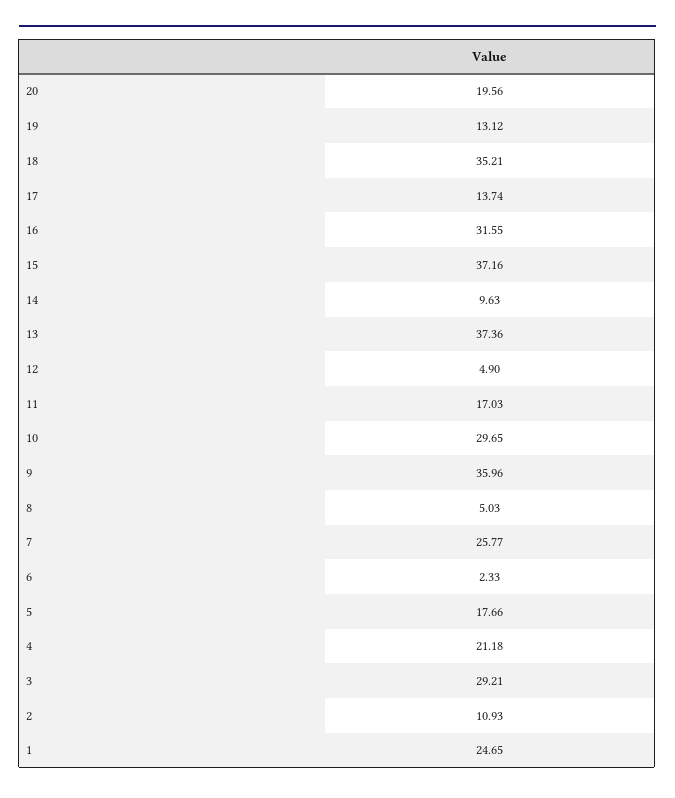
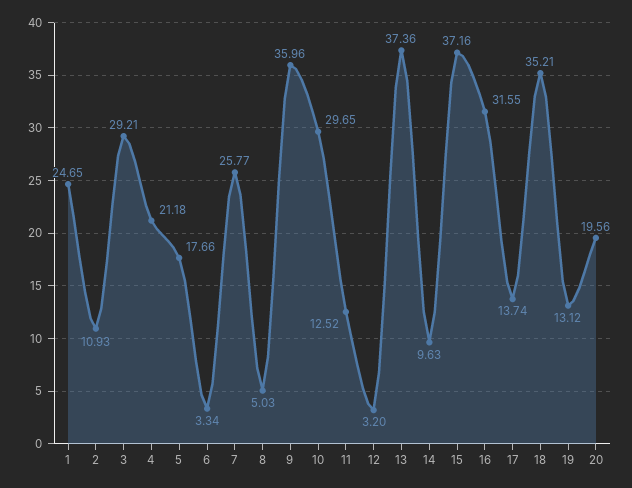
  {
    "20": 19.56,
    "19": 13.12,
    "18": 35.21,
    "17": 13.74,
    "16": 31.55,
    "15": 37.16,
    "14": 9.63,
    "13": 37.36,
-   "12": 4.9,
+   "12": 3.2,
-   "11": 17.03,
+   "11": 12.52,
    "10": 29.65,
    "9": 35.96,
    "8": 5.03,
    "7": 25.77,
-   "6": 2.33,
+   "6": 3.34,
    "5": 17.66,
    "4": 21.18,
    "3": 29.21,
    "2": 10.93,
    "1": 24.65
  }

